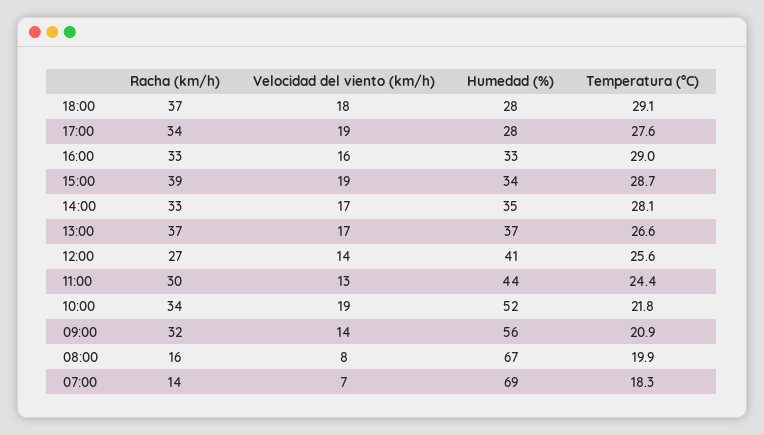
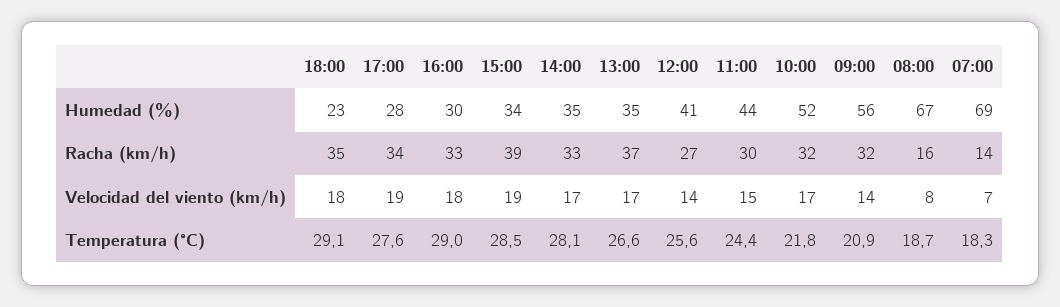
  {
    "Racha (km/h)": {
-     "18:00": 37,
+     "18:00": 35,
      "17:00": 34,
      "16:00": 33,
      "15:00": 39,
      "14:00": 33,
      "13:00": 37,
      "12:00": 27,
      "11:00": 30,
-     "10:00": 34,
+     "10:00": 32,
      "09:00": 32,
      "08:00": 16,
      "07:00": 14
    },
    "Velocidad del viento (km/h)": {
      "18:00": 18,
      "17:00": 19,
-     "16:00": 16,
+     "16:00": 18,
      "15:00": 19,
      "14:00": 17,
      "13:00": 17,
      "12:00": 14,
-     "11:00": 13,
+     "11:00": 15,
-     "10:00": 19,
+     "10:00": 17,
      "09:00": 14,
      "08:00": 8,
      "07:00": 7
    },
    "Humedad (%)": {
-     "18:00": 28,
+     "18:00": 23,
      "17:00": 28,
-     "16:00": 33,
+     "16:00": 30,
      "15:00": 34,
      "14:00": 35,
-     "13:00": 37,
+     "13:00": 35,
      "12:00": 41,
      "11:00": 44,
      "10:00": 52,
      "09:00": 56,
      "08:00": 67,
      "07:00": 69
    },
    "Temperatura (°C)": {
      "18:00": 29.1,
      "17:00": 27.6,
      "16:00": 29,
-     "15:00": 28.7,
+     "15:00": 28.5,
      "14:00": 28.1,
      "13:00": 26.6,
      "12:00": 25.6,
      "11:00": 24.4,
      "10:00": 21.8,
      "09:00": 20.9,
-     "08:00": 19.9,
+     "08:00": 18.7,
      "07:00": 18.3
    }
  }

